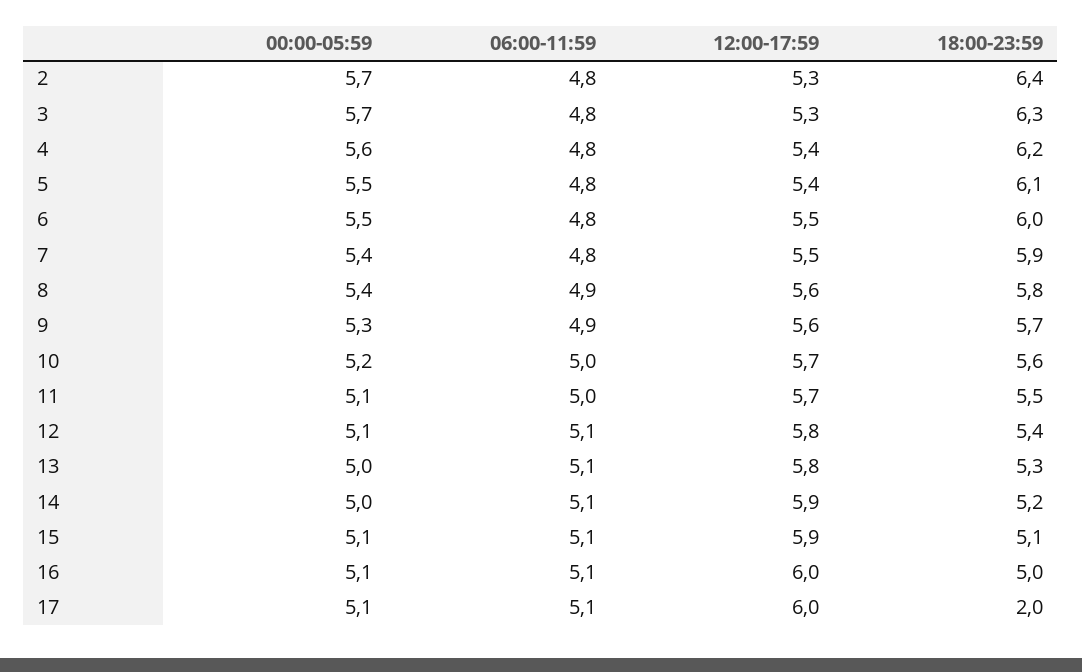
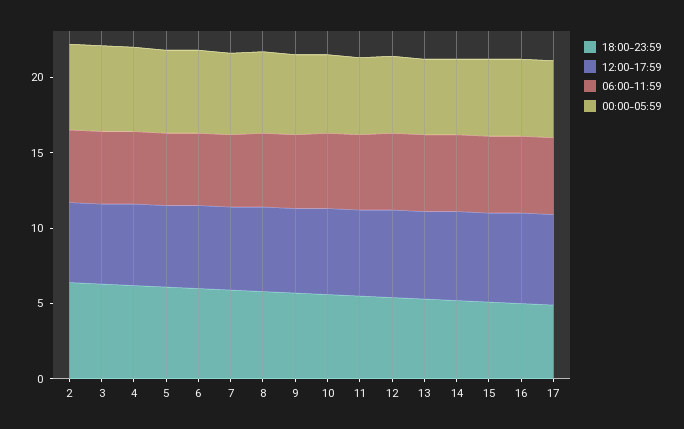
  {
    "00:00-05:59": {
      "2": 5.7,
      "3": 5.7,
      "4": 5.6,
      "5": 5.5,
      "6": 5.5,
      "7": 5.4,
      "8": 5.4,
      "9": 5.3,
      "10": 5.2,
      "11": 5.1,
      "12": 5.1,
      "13": 5,
      "14": 5,
      "15": 5.1,
      "16": 5.1,
      "17": 5.1
    },
    "06:00-11:59": {
      "2": 4.8,
      "3": 4.8,
      "4": 4.8,
      "5": 4.8,
      "6": 4.8,
      "7": 4.8,
      "8": 4.9,
      "9": 4.9,
      "10": 5,
      "11": 5,
      "12": 5.1,
      "13": 5.1,
      "14": 5.1,
      "15": 5.1,
      "16": 5.1,
      "17": 5.1
    },
    "12:00-17:59": {
      "2": 5.3,
      "3": 5.3,
      "4": 5.4,
      "5": 5.4,
      "6": 5.5,
      "7": 5.5,
      "8": 5.6,
      "9": 5.6,
      "10": 5.7,
      "11": 5.7,
      "12": 5.8,
      "13": 5.8,
      "14": 5.9,
      "15": 5.9,
      "16": 6,
      "17": 6
    },
    "18:00-23:59": {
      "2": 6.4,
      "3": 6.3,
      "4": 6.2,
      "5": 6.1,
      "6": 6,
      "7": 5.9,
      "8": 5.8,
      "9": 5.7,
      "10": 5.6,
      "11": 5.5,
      "12": 5.4,
      "13": 5.3,
      "14": 5.2,
      "15": 5.1,
      "16": 5,
-     "17": 2
+     "17": 5
    }
  }

